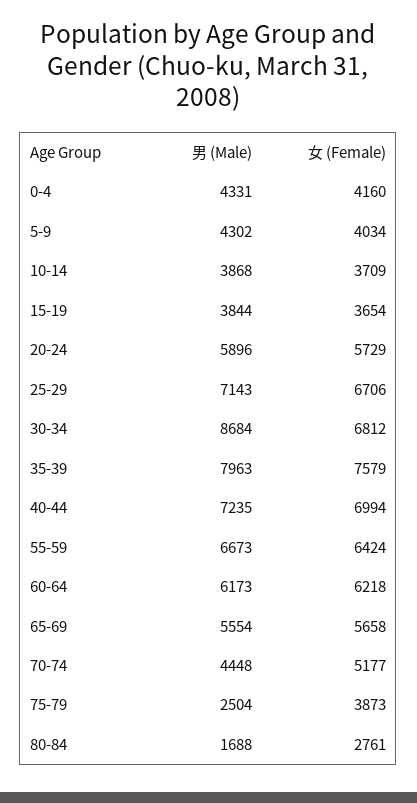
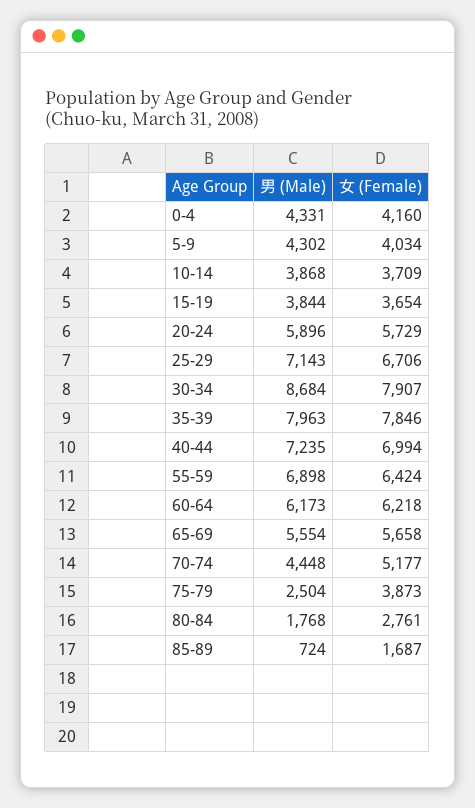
  {
    "男 (Male)": {
      "0-4": 4331,
      "5-9": 4302,
      "10-14": 3868,
      "15-19": 3844,
      "20-24": 5896,
      "25-29": 7143,
      "30-34": 8684,
      "35-39": 7963,
      "40-44": 7235,
-     "55-59": 6673,
+     "55-59": 6898,
      "60-64": 6173,
      "65-69": 5554,
      "70-74": 4448,
      "75-79": 2504,
-     "80-84": 1688
+     "80-84": 1768,
+     "85-89": 724
    },
    "女 (Female)": {
      "0-4": 4160,
      "5-9": 4034,
      "10-14": 3709,
      "15-19": 3654,
      "20-24": 5729,
      "25-29": 6706,
-     "30-34": 6812,
+     "30-34": 7907,
-     "35-39": 7579,
+     "35-39": 7846,
      "40-44": 6994,
      "55-59": 6424,
      "60-64": 6218,
      "65-69": 5658,
      "70-74": 5177,
      "75-79": 3873,
-     "80-84": 2761
+     "80-84": 2761,
+     "85-89": 1687
    }
  }

